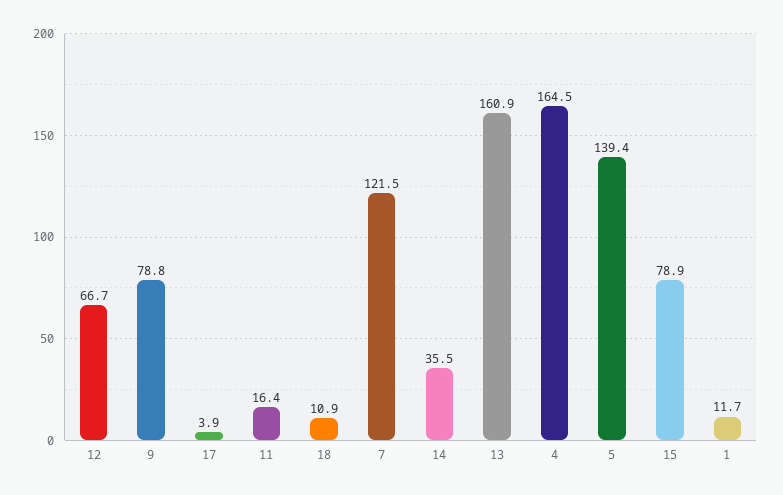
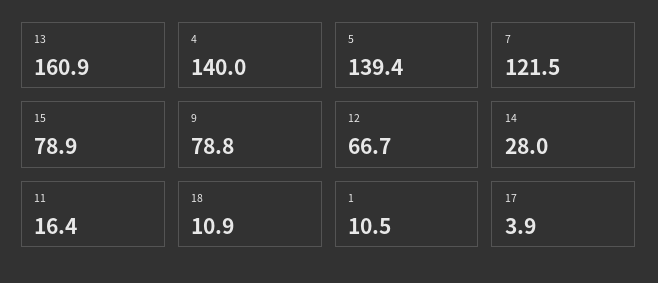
  {
    "12": 66.7,
    "9": 78.8,
    "17": 3.9,
    "11": 16.4,
    "18": 10.9,
    "7": 121.5,
-   "14": 35.5,
+   "14": 28,
    "13": 160.9,
-   "4": 164.5,
+   "4": 140,
    "5": 139.4,
    "15": 78.9,
-   "1": 11.7
+   "1": 10.5
  }

